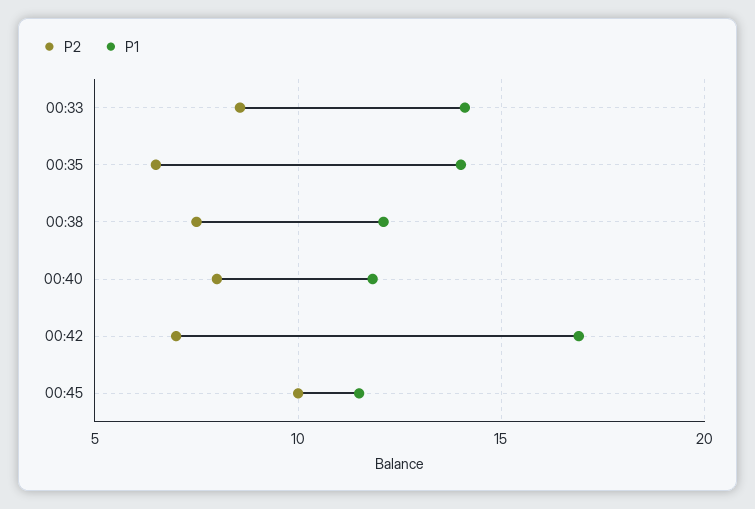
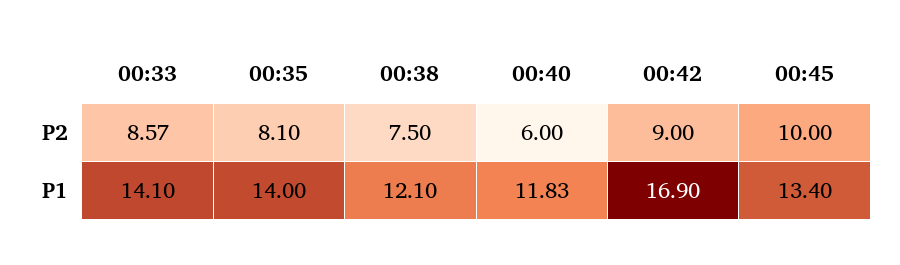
  {
    "P2": {
      "00:33": 8.57,
-     "00:35": 6.5,
+     "00:35": 8.1,
      "00:38": 7.5,
-     "00:40": 8,
+     "00:40": 6,
-     "00:42": 7,
+     "00:42": 9,
      "00:45": 10
    },
    "P1": {
      "00:33": 14.1,
      "00:35": 14,
      "00:38": 12.1,
      "00:40": 11.83,
      "00:42": 16.9,
-     "00:45": 11.5
+     "00:45": 13.4
    }
  }

